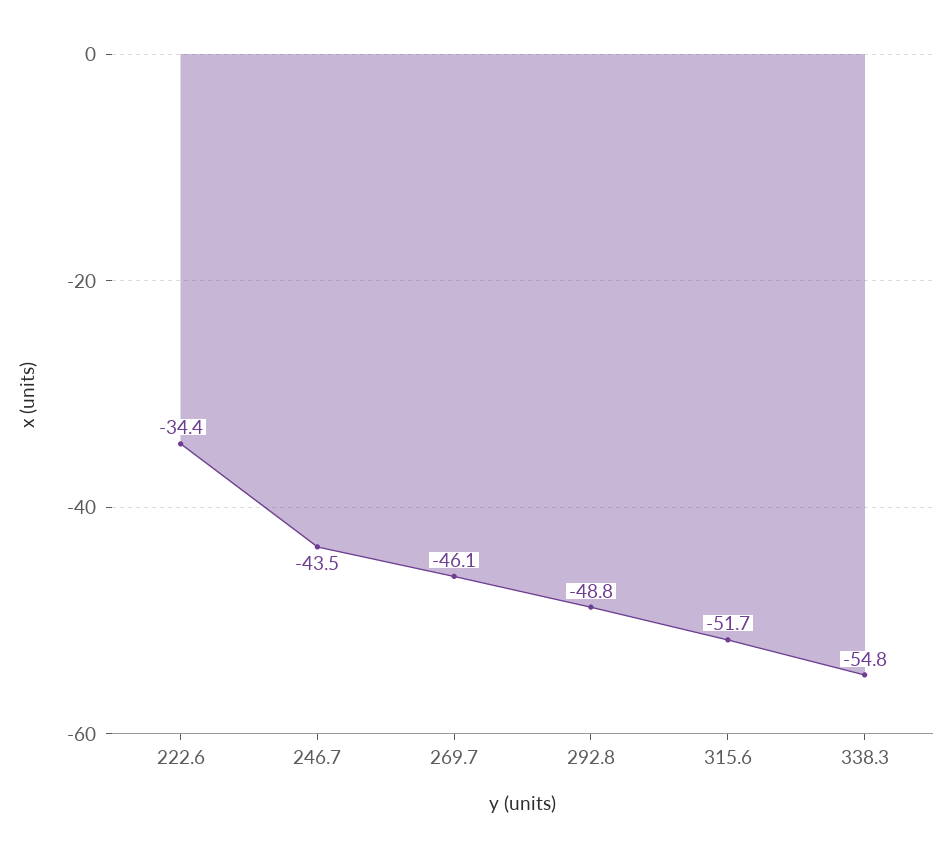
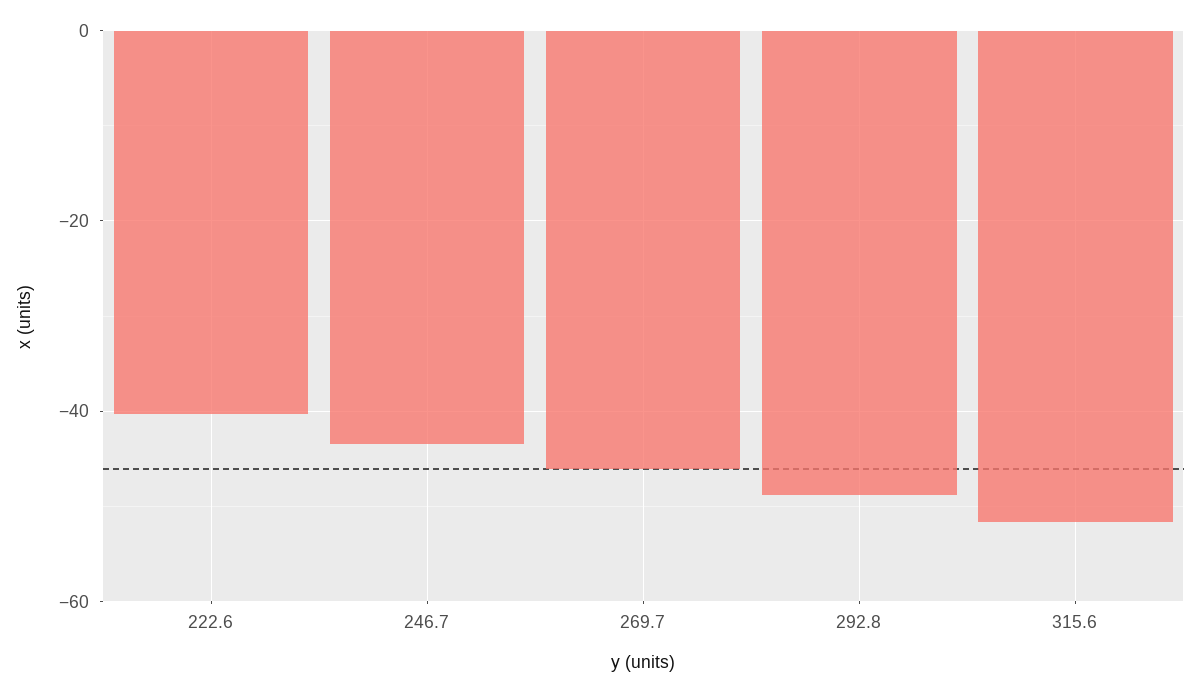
  {
-   "222.6": -34.4,
+   "222.6": -40,
    "246.7": -43.5,
    "269.7": -46.1,
    "292.8": -48.8,
-   "315.6": -51.7,
+   "315.6": -51.7
-   "338.3": -54.8
  }

